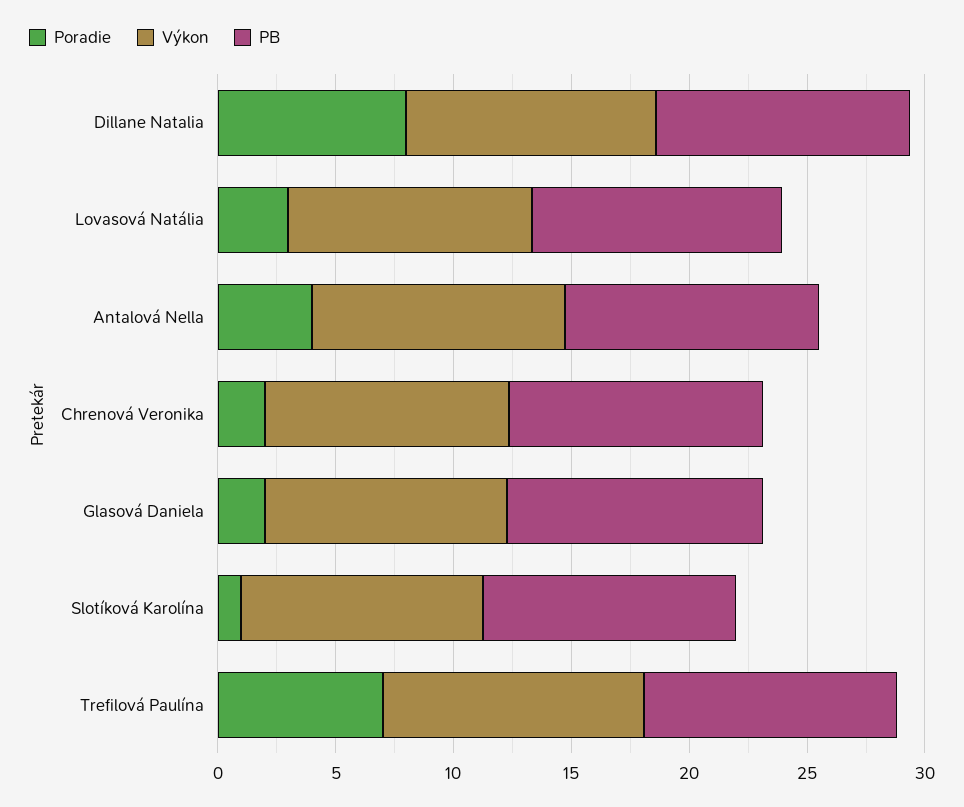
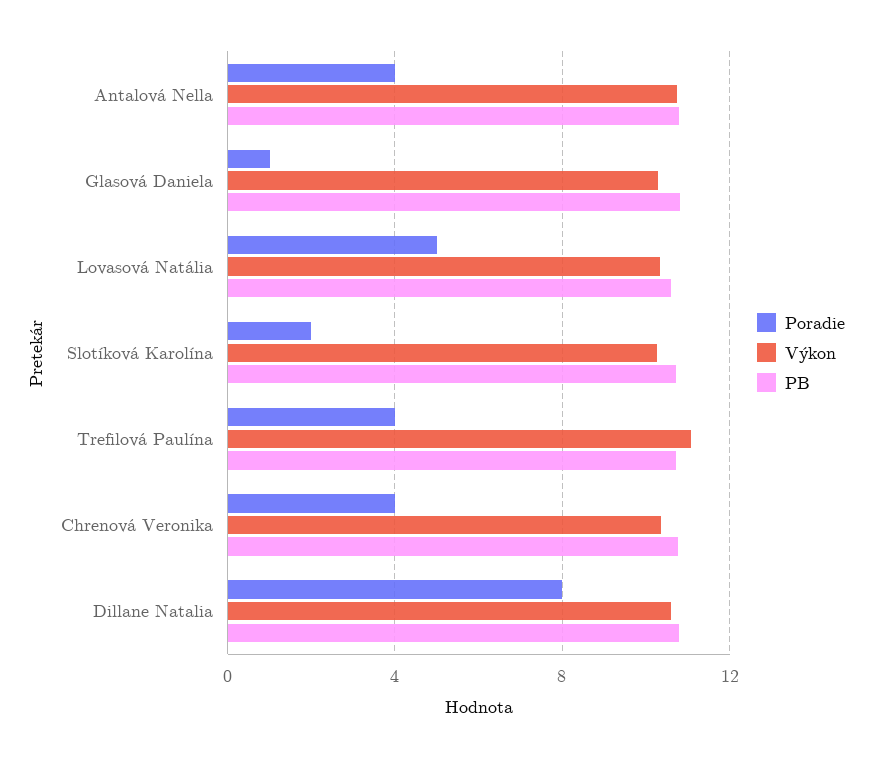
  {
    "Poradie": {
      "Dillane Natalia": 8,
-     "Lovasová Natália": 3,
+     "Lovasová Natália": 5,
      "Antalová Nella": 4,
-     "Chrenová Veronika": 2,
+     "Chrenová Veronika": 4,
-     "Glasová Daniela": 2,
+     "Glasová Daniela": 1,
-     "Slotíková Karolína": 1,
+     "Slotíková Karolína": 2,
-     "Trefilová Paulína": 7
+     "Trefilová Paulína": 4
    },
    "Výkon": {
      "Dillane Natalia": 10.5,
      "Lovasová Natália": 10.5,
      "Antalová Nella": 10.5,
      "Chrenová Veronika": 10.5,
      "Glasová Daniela": 10.5,
      "Slotíková Karolína": 10.5,
      "Trefilová Paulína": 11
    },
    "PB": {
      "Dillane Natalia": 11,
      "Lovasová Natália": 10.5,
      "Antalová Nella": 11,
      "Chrenová Veronika": 11,
      "Glasová Daniela": 11,
      "Slotíková Karolína": 10.5,
      "Trefilová Paulína": 10.5
    }
  }

